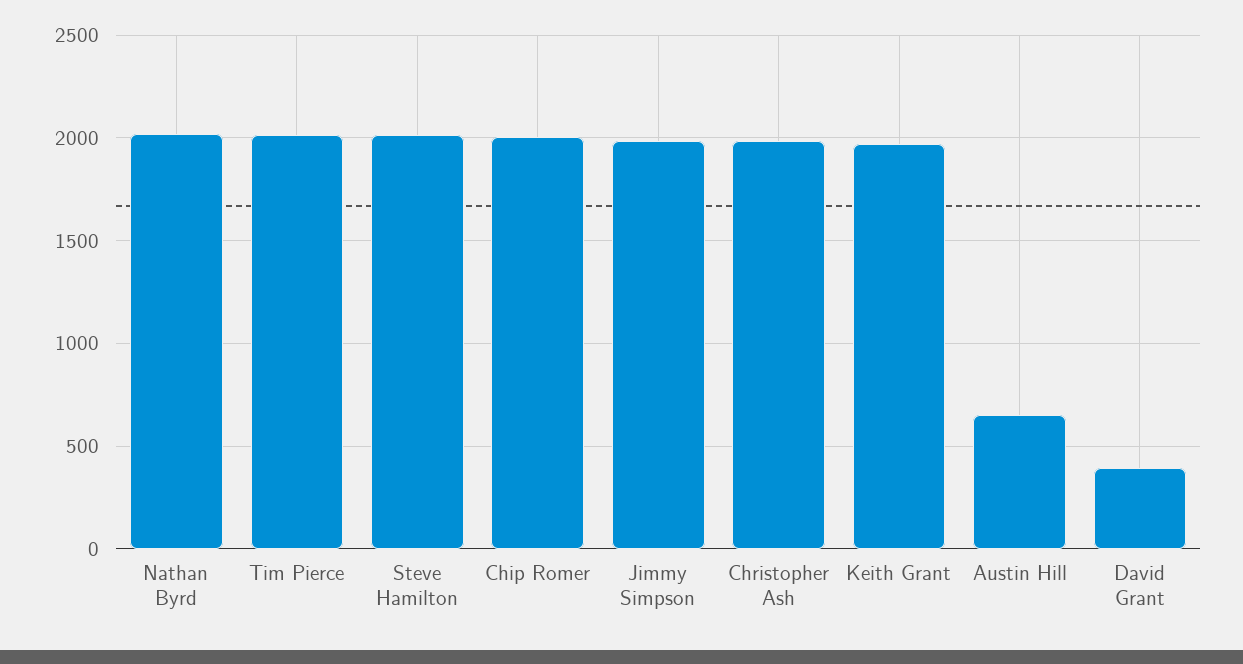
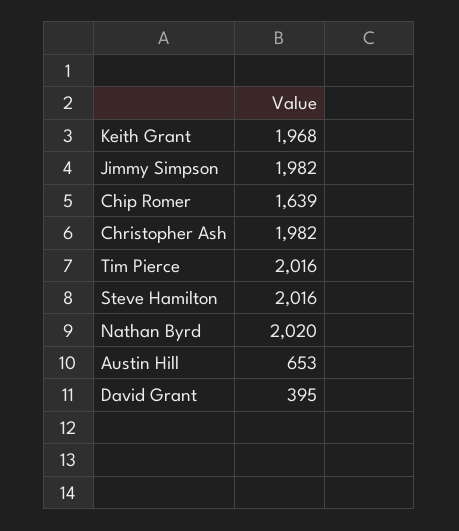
  {
    "Nathan Byrd": 2020,
    "Tim Pierce": 2016,
    "Steve Hamilton": 2016,
-   "Chip Romer": 2000,
+   "Chip Romer": 1639,
    "Jimmy Simpson": 1982,
    "Christopher Ash": 1982,
    "Keith Grant": 1968,
    "Austin Hill": 653,
    "David Grant": 395
  }

